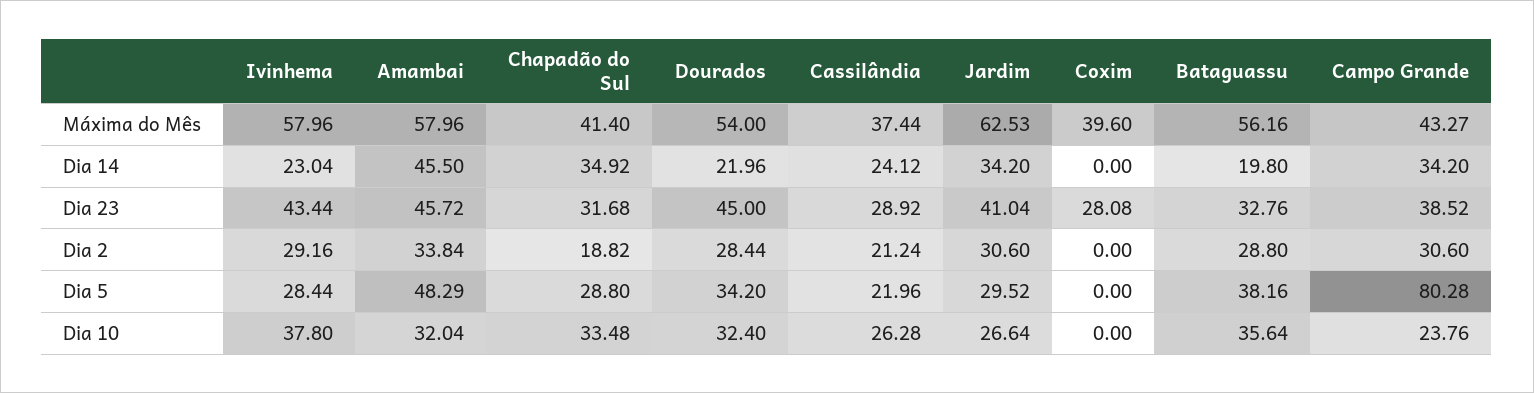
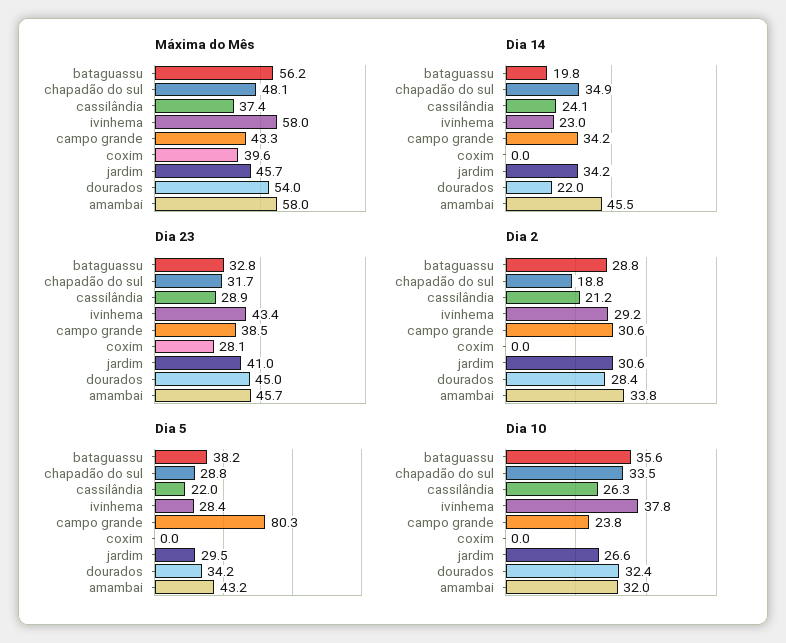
  {
    "Máxima do Mês": {
      "Ivinhema": 57.96,
      "Amambai": 57.96,
-     "Chapadão do Sul": 41.4,
+     "Chapadão do Sul": 48.1,
      "Dourados": 54,
      "Cassilândia": 37.44,
-     "Jardim": 62.53,
+     "Jardim": 45.7,
      "Coxim": 39.6,
      "Bataguassu": 56.16,
      "Campo Grande": 43.27
    },
    "Dia 14": {
      "Ivinhema": 23.04,
      "Amambai": 45.5,
      "Chapadão do Sul": 34.92,
      "Dourados": 21.96,
      "Cassilândia": 24.12,
      "Jardim": 34.2,
      "Coxim": 0,
      "Bataguassu": 19.8,
      "Campo Grande": 34.2
    },
    "Dia 23": {
      "Ivinhema": 43.44,
      "Amambai": 45.72,
      "Chapadão do Sul": 31.68,
      "Dourados": 45,
      "Cassilândia": 28.92,
      "Jardim": 41.04,
      "Coxim": 28.08,
      "Bataguassu": 32.76,
      "Campo Grande": 38.52
    },
    "Dia 2": {
      "Ivinhema": 29.16,
      "Amambai": 33.84,
      "Chapadão do Sul": 18.82,
      "Dourados": 28.44,
      "Cassilândia": 21.24,
      "Jardim": 30.6,
      "Coxim": 0,
      "Bataguassu": 28.8,
      "Campo Grande": 30.6
    },
    "Dia 5": {
      "Ivinhema": 28.44,
-     "Amambai": 48.29,
+     "Amambai": 43.2,
      "Chapadão do Sul": 28.8,
      "Dourados": 34.2,
      "Cassilândia": 21.96,
      "Jardim": 29.52,
      "Coxim": 0,
      "Bataguassu": 38.16,
      "Campo Grande": 80.28
    },
    "Dia 10": {
      "Ivinhema": 37.8,
      "Amambai": 32.04,
      "Chapadão do Sul": 33.48,
      "Dourados": 32.4,
      "Cassilândia": 26.28,
      "Jardim": 26.64,
      "Coxim": 0,
      "Bataguassu": 35.64,
      "Campo Grande": 23.76
    }
  }

